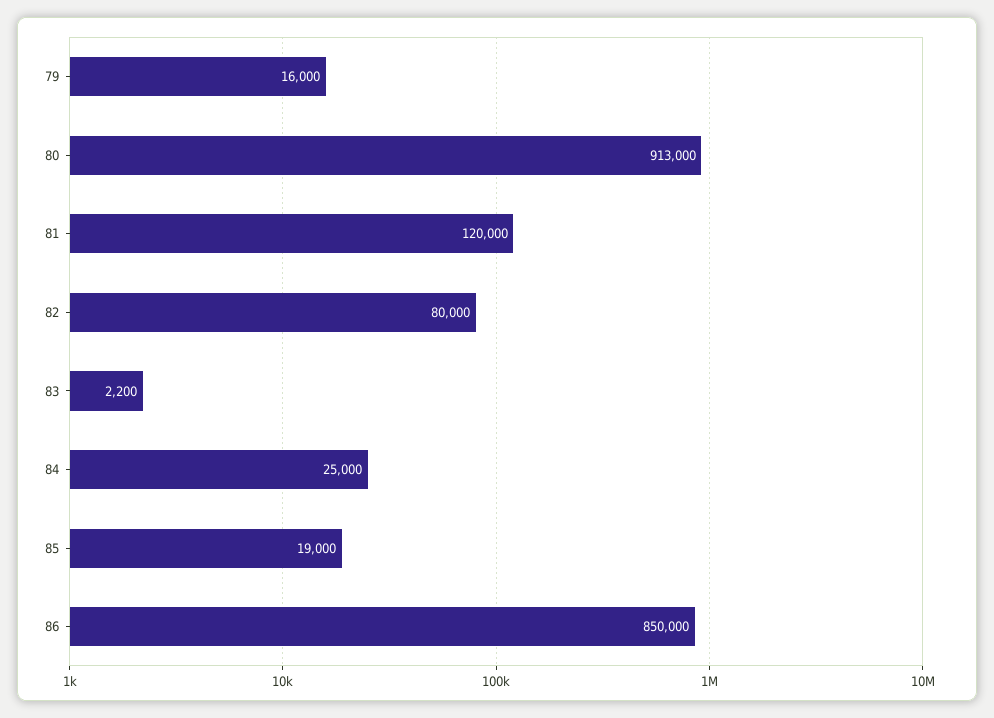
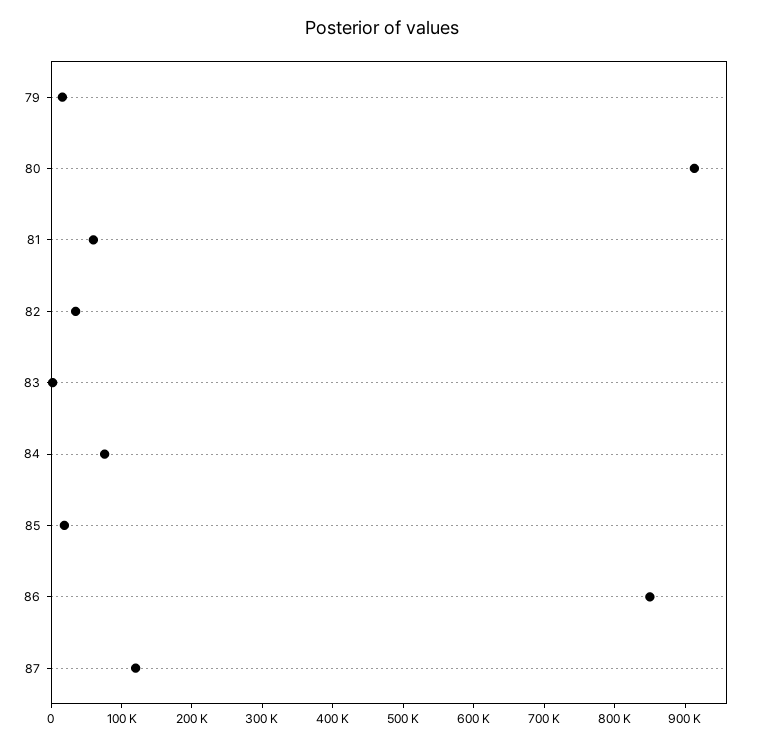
  {
    "79": 16000,
    "80": 913000,
-   "81": 120000,
+   "81": 60000,
-   "82": 80000,
+   "82": 40000,
    "83": 2200,
-   "84": 25000,
+   "84": 80000,
    "85": 19000,
-   "86": 850000
+   "86": 850000,
+   "87": 120000
  }

